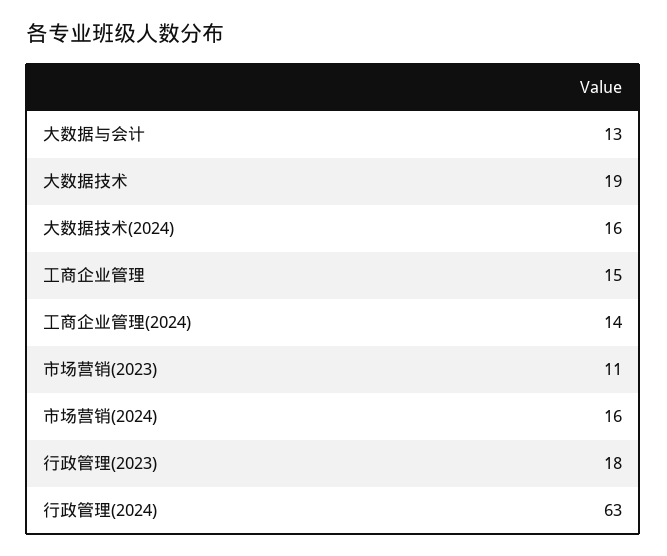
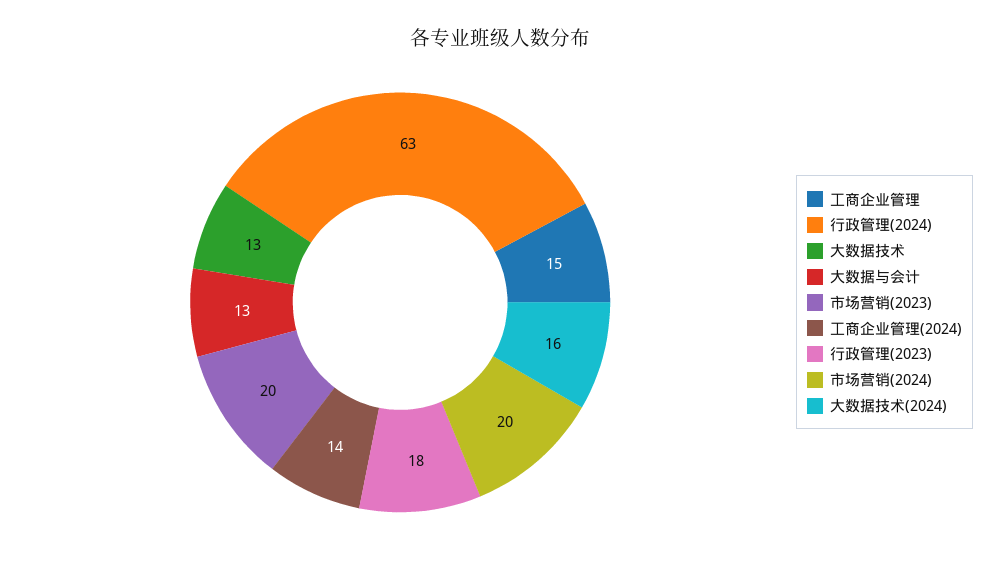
  {
    "大数据与会计": 13,
-   "大数据技术": 19,
+   "大数据技术": 13,
    "大数据技术(2024)": 16,
    "工商企业管理": 15,
    "工商企业管理(2024)": 14,
-   "市场营销(2023)": 11,
+   "市场营销(2023)": 20,
-   "市场营销(2024)": 16,
+   "市场营销(2024)": 20,
    "行政管理(2023)": 18,
    "行政管理(2024)": 63
  }

